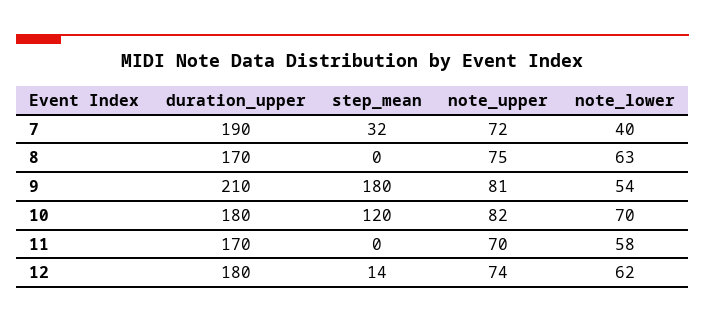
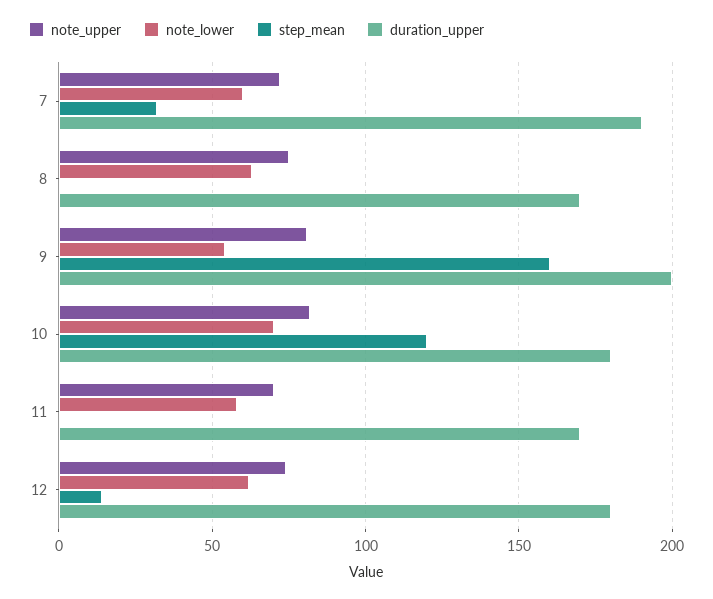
  {
    "duration_upper": {
      "7": 190,
      "8": 170,
-     "9": 210,
+     "9": 200,
      "10": 180,
      "11": 170,
      "12": 180
    },
    "step_mean": {
      "7": 32,
      "8": 0,
-     "9": 180,
+     "9": 160,
      "10": 120,
      "11": 0,
      "12": 14
    },
    "note_upper": {
      "7": 72,
      "8": 75,
      "9": 81,
      "10": 82,
      "11": 70,
      "12": 74
    },
    "note_lower": {
-     "7": 40,
+     "7": 60,
      "8": 63,
      "9": 54,
      "10": 70,
      "11": 58,
      "12": 62
    }
  }

